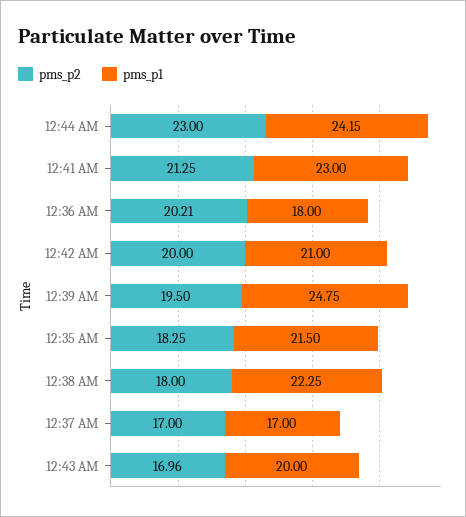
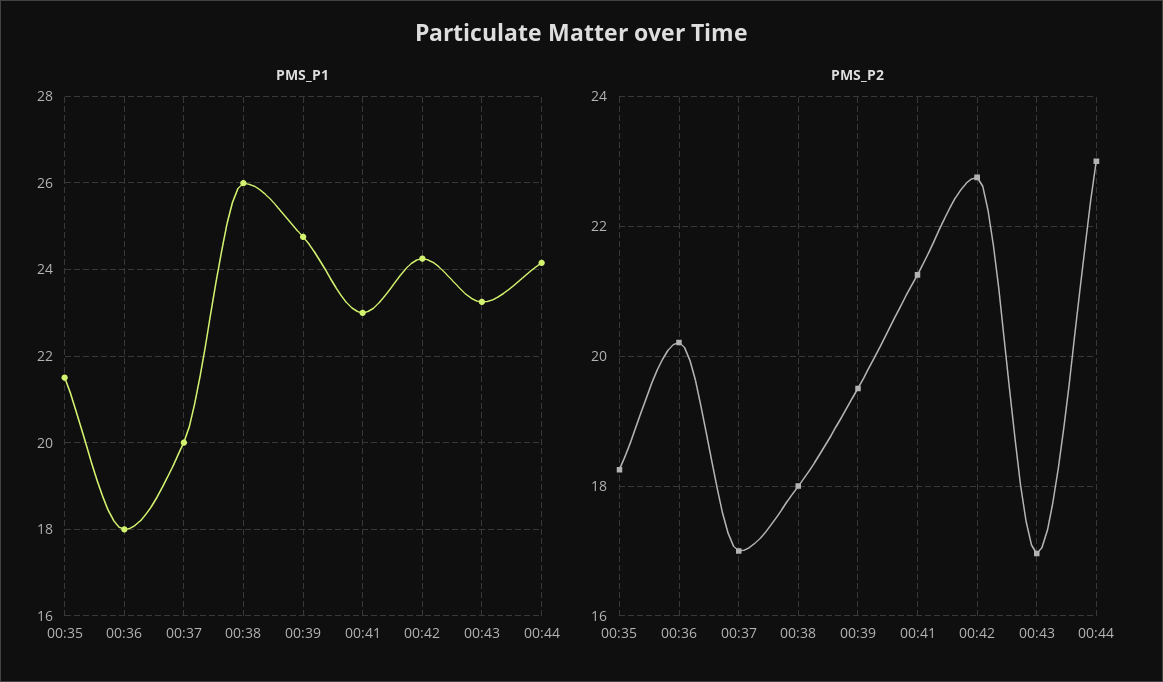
  {
    "pms_p2": {
      "12:44 AM": 23,
      "12:41 AM": 21.25,
      "12:36 AM": 20.21,
-     "12:42 AM": 20,
+     "12:42 AM": 22.8,
      "12:39 AM": 19.5,
      "12:35 AM": 18.25,
      "12:38 AM": 18,
      "12:37 AM": 17,
      "12:43 AM": 16.96
    },
    "pms_p1": {
      "12:44 AM": 24.15,
      "12:41 AM": 23,
      "12:36 AM": 18,
-     "12:42 AM": 21,
+     "12:42 AM": 24.2,
      "12:39 AM": 24.75,
      "12:35 AM": 21.5,
-     "12:38 AM": 22.25,
+     "12:38 AM": 26,
-     "12:37 AM": 17,
+     "12:37 AM": 20,
-     "12:43 AM": 20
+     "12:43 AM": 23.2
    }
  }

